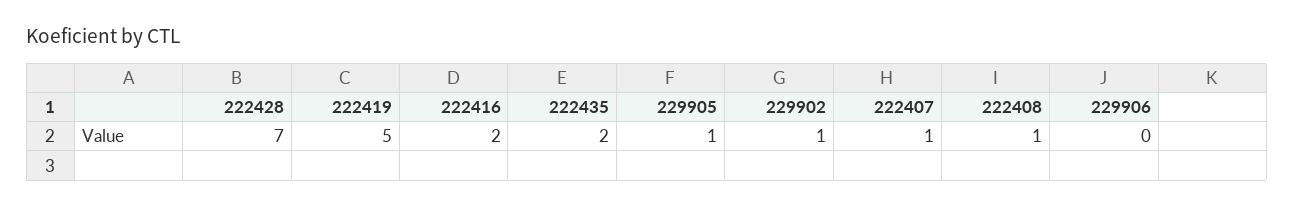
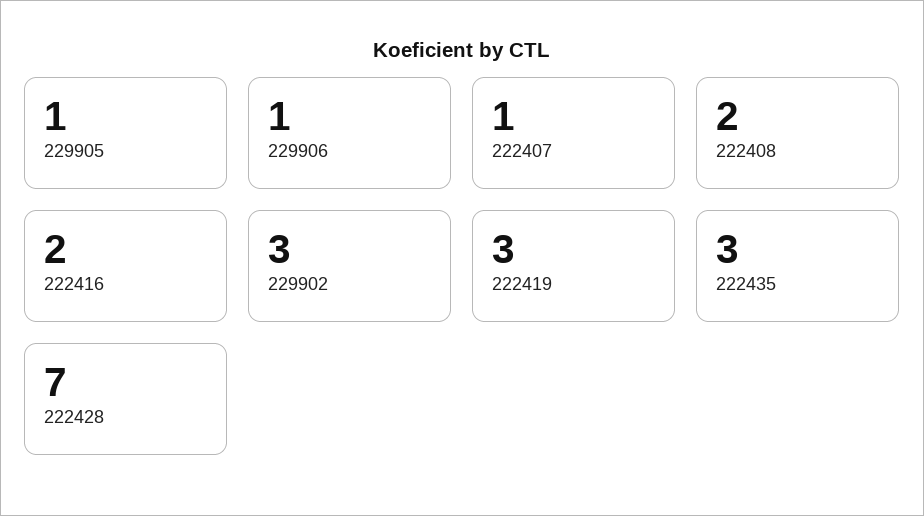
  {
    "222428": 7,
-   "222419": 5,
+   "222419": 3,
    "222416": 2,
-   "222435": 2,
+   "222435": 3,
    "229905": 1,
-   "229902": 1,
+   "229902": 3,
    "222407": 1,
-   "222408": 1,
+   "222408": 2,
-   "229906": 0
+   "229906": 1
  }

